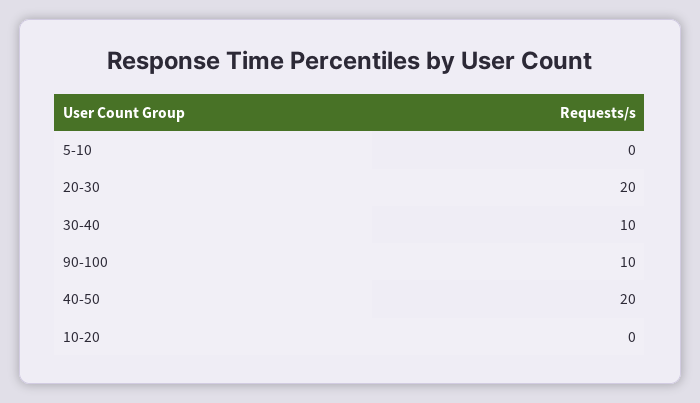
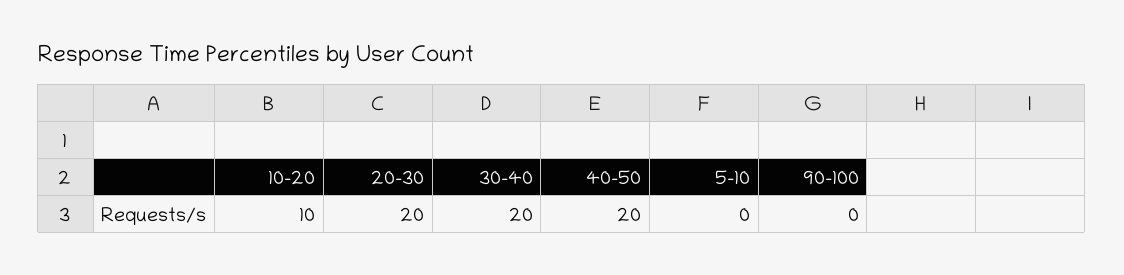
  {
    "5-10": 0,
    "20-30": 20,
-   "30-40": 10,
+   "30-40": 20,
-   "90-100": 10,
+   "90-100": 0,
    "40-50": 20,
-   "10-20": 0
+   "10-20": 10
  }

